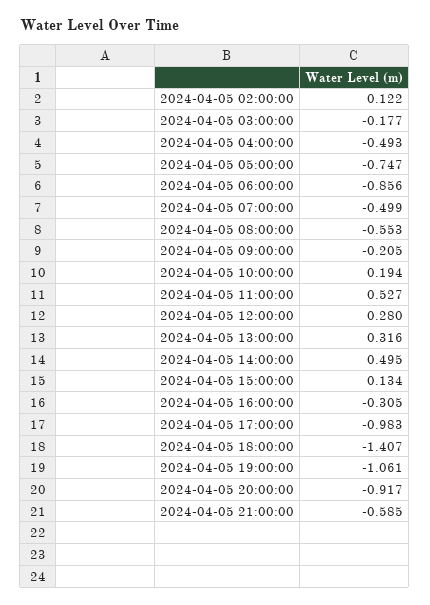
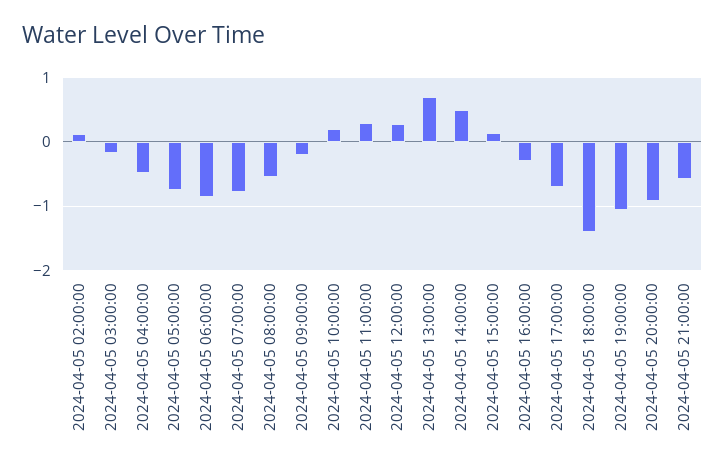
  {
    "2024-04-05 02:00:00": 0.122,
    "2024-04-05 03:00:00": -0.177,
    "2024-04-05 04:00:00": -0.493,
    "2024-04-05 05:00:00": -0.747,
    "2024-04-05 06:00:00": -0.856,
-   "2024-04-05 07:00:00": -0.499,
+   "2024-04-05 07:00:00": -0.8,
    "2024-04-05 08:00:00": -0.553,
    "2024-04-05 09:00:00": -0.205,
    "2024-04-05 10:00:00": 0.194,
-   "2024-04-05 11:00:00": 0.527,
+   "2024-04-05 11:00:00": 0.3,
    "2024-04-05 12:00:00": 0.28,
-   "2024-04-05 13:00:00": 0.316,
+   "2024-04-05 13:00:00": 0.7,
    "2024-04-05 14:00:00": 0.495,
    "2024-04-05 15:00:00": 0.134,
    "2024-04-05 16:00:00": -0.305,
-   "2024-04-05 17:00:00": -0.983,
+   "2024-04-05 17:00:00": -0.7,
    "2024-04-05 18:00:00": -1.407,
    "2024-04-05 19:00:00": -1.061,
    "2024-04-05 20:00:00": -0.917,
    "2024-04-05 21:00:00": -0.585
  }

